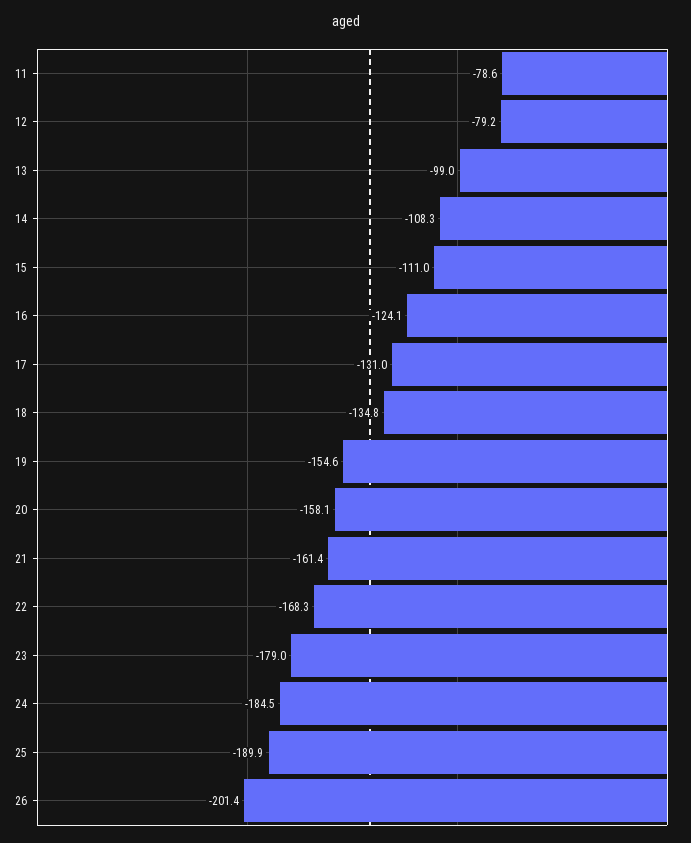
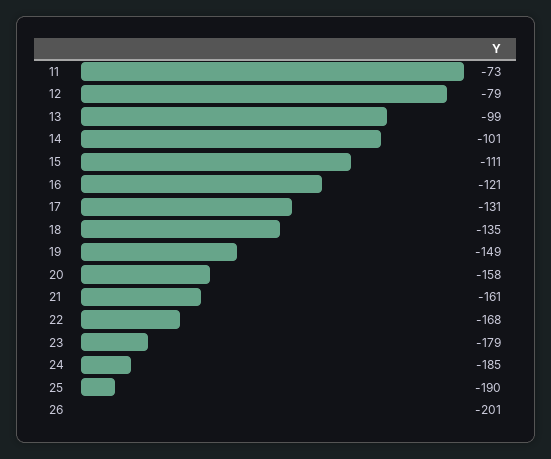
  {
-   "11": -78.6,
+   "11": -73,
    "12": -79.2,
    "13": -99,
-   "14": -108.3,
+   "14": -101,
    "15": -111,
-   "16": -124.1,
+   "16": -121,
    "17": -131,
    "18": -134.8,
-   "19": -154.6,
+   "19": -149,
    "20": -158.1,
    "21": -161.4,
    "22": -168.3,
    "23": -179,
    "24": -184.5,
    "25": -189.9,
    "26": -201.4
  }

